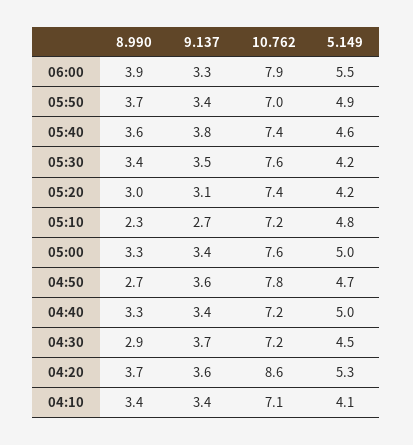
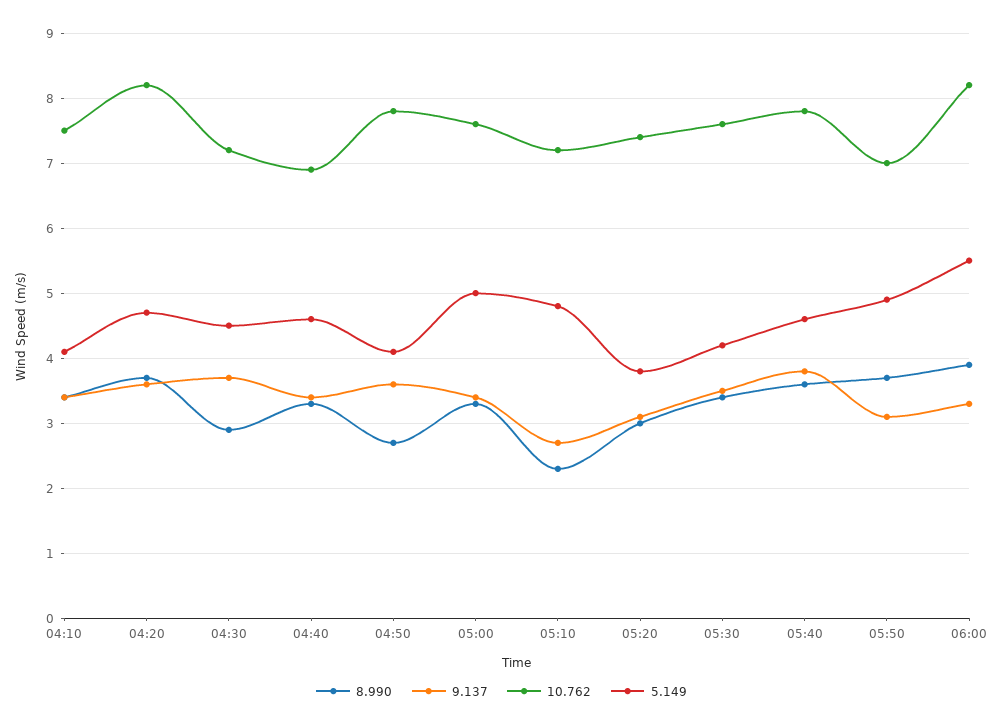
  {
    "8.990": {
      "06:00": 3.9,
      "05:50": 3.7,
      "05:40": 3.6,
      "05:30": 3.4,
      "05:20": 3,
      "05:10": 2.3,
      "05:00": 3.3,
      "04:50": 2.7,
      "04:40": 3.3,
      "04:30": 2.9,
      "04:20": 3.7,
      "04:10": 3.4
    },
    "9.137": {
      "06:00": 3.3,
-     "05:50": 3.4,
+     "05:50": 3.1,
      "05:40": 3.8,
      "05:30": 3.5,
      "05:20": 3.1,
      "05:10": 2.7,
      "05:00": 3.4,
      "04:50": 3.6,
      "04:40": 3.4,
      "04:30": 3.7,
      "04:20": 3.6,
      "04:10": 3.4
    },
    "10.762": {
-     "06:00": 7.9,
+     "06:00": 8.2,
      "05:50": 7,
-     "05:40": 7.4,
+     "05:40": 7.8,
      "05:30": 7.6,
      "05:20": 7.4,
      "05:10": 7.2,
      "05:00": 7.6,
      "04:50": 7.8,
-     "04:40": 7.2,
+     "04:40": 6.9,
      "04:30": 7.2,
-     "04:20": 8.6,
+     "04:20": 8.2,
-     "04:10": 7.1
+     "04:10": 7.5
    },
    "5.149": {
      "06:00": 5.5,
      "05:50": 4.9,
      "05:40": 4.6,
      "05:30": 4.2,
-     "05:20": 4.2,
+     "05:20": 3.8,
      "05:10": 4.8,
      "05:00": 5,
-     "04:50": 4.7,
+     "04:50": 4.1,
-     "04:40": 5,
+     "04:40": 4.6,
      "04:30": 4.5,
-     "04:20": 5.3,
+     "04:20": 4.7,
      "04:10": 4.1
    }
  }

